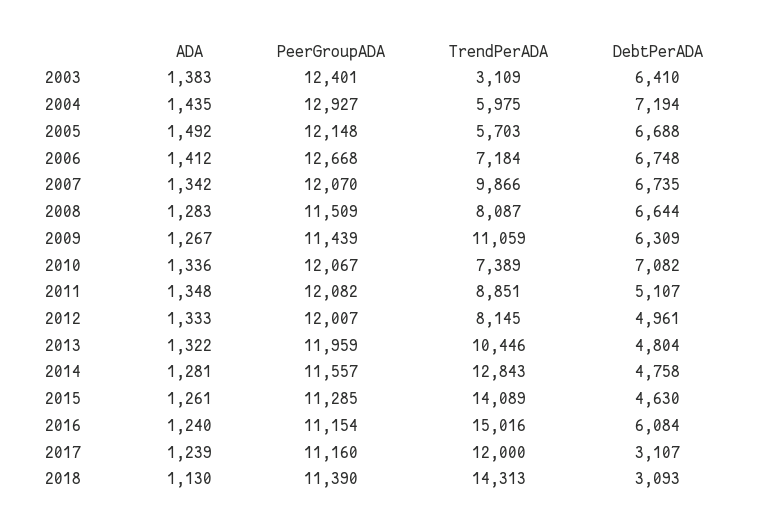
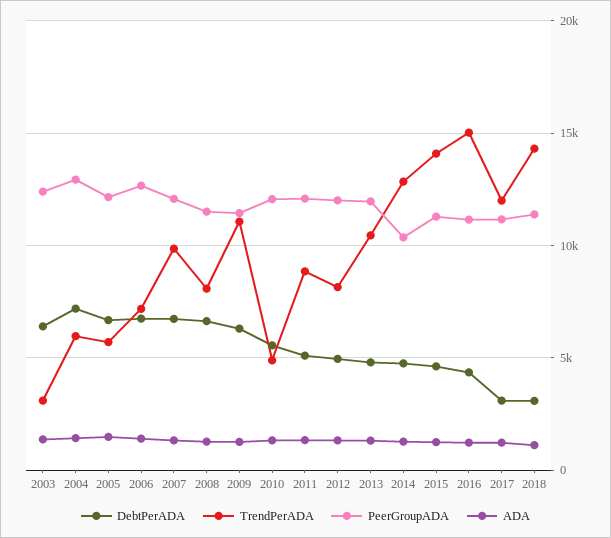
  {
    "ADA": {
      "2003": 1383,
      "2004": 1435,
      "2005": 1492,
      "2006": 1412,
      "2007": 1342,
      "2008": 1283,
      "2009": 1267,
      "2010": 1336,
      "2011": 1348,
      "2012": 1333,
      "2013": 1322,
      "2014": 1281,
      "2015": 1261,
      "2016": 1240,
      "2017": 1239,
      "2018": 1130
    },
    "PeerGroupADA": {
      "2003": 12401,
      "2004": 12927,
      "2005": 12148,
      "2006": 12668,
      "2007": 12070,
      "2008": 11509,
      "2009": 11439,
      "2010": 12067,
      "2011": 12082,
      "2012": 12007,
      "2013": 11959,
-     "2014": 11557,
+     "2014": 10500,
      "2015": 11285,
      "2016": 11154,
      "2017": 11160,
      "2018": 11390
    },
    "TrendPerADA": {
      "2003": 3109,
      "2004": 5975,
      "2005": 5703,
      "2006": 7184,
      "2007": 9866,
      "2008": 8087,
      "2009": 11059,
-     "2010": 7389,
+     "2010": 5000,
      "2011": 8851,
      "2012": 8145,
      "2013": 10446,
      "2014": 12843,
      "2015": 14089,
      "2016": 15016,
      "2017": 12000,
      "2018": 14313
    },
    "DebtPerADA": {
      "2003": 6410,
      "2004": 7194,
      "2005": 6688,
      "2006": 6748,
      "2007": 6735,
      "2008": 6644,
      "2009": 6309,
-     "2010": 7082,
+     "2010": 5500,
      "2011": 5107,
      "2012": 4961,
      "2013": 4804,
      "2014": 4758,
      "2015": 4630,
-     "2016": 6084,
+     "2016": 4500,
      "2017": 3107,
      "2018": 3093
    }
  }

